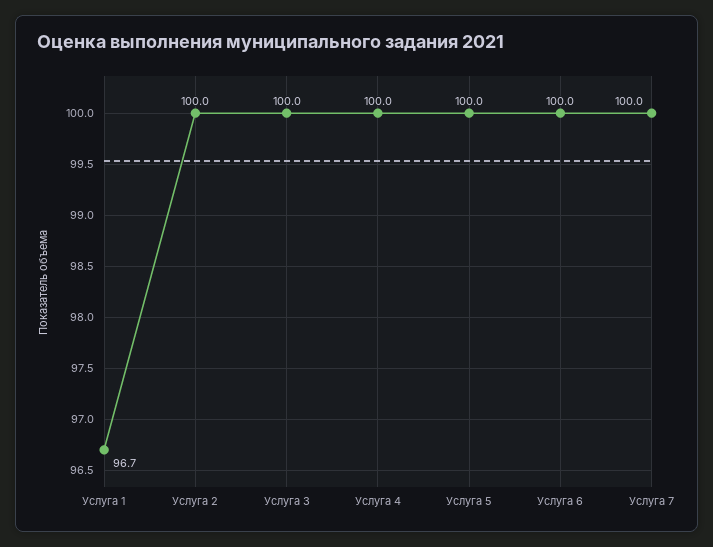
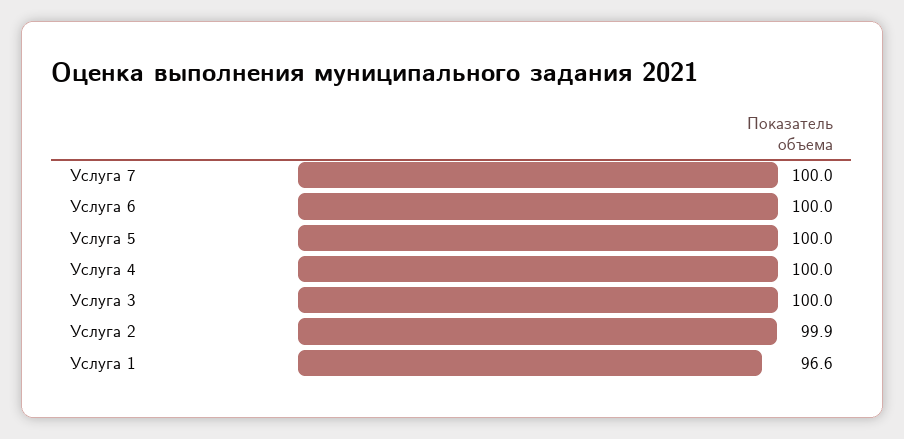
  {
-   "Услуга 1": 96.7,
+   "Услуга 1": 96.6,
-   "Услуга 2": 100,
+   "Услуга 2": 99.9,
    "Услуга 3": 100,
    "Услуга 4": 100,
    "Услуга 5": 100,
    "Услуга 6": 100,
    "Услуга 7": 100
  }

